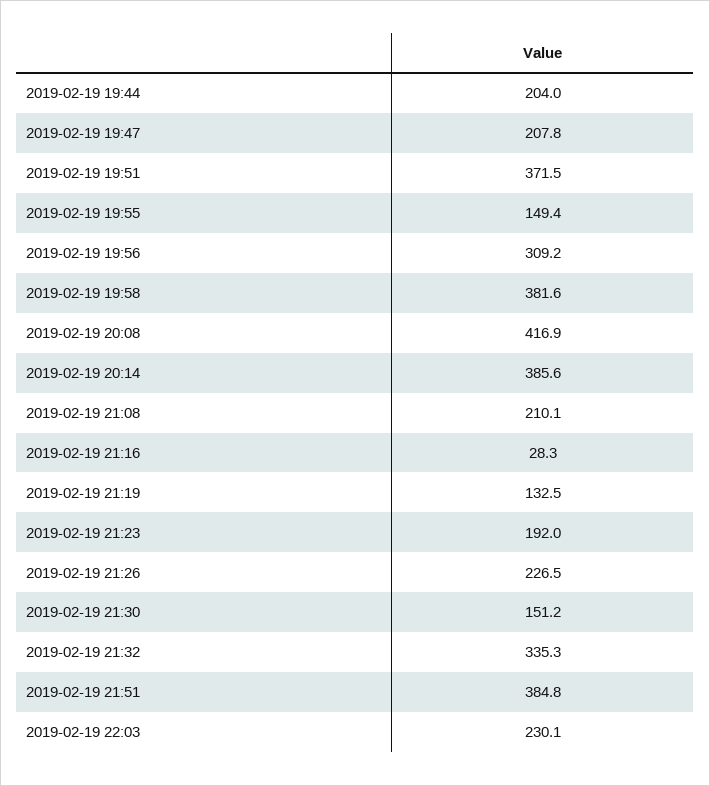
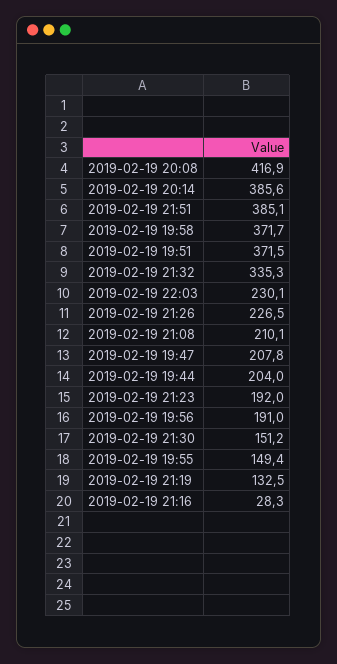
  {
    "2019-02-19 19:44": 204,
    "2019-02-19 19:47": 207.8,
    "2019-02-19 19:51": 371.5,
    "2019-02-19 19:55": 149.4,
-   "2019-02-19 19:56": 309.2,
+   "2019-02-19 19:56": 191,
-   "2019-02-19 19:58": 381.6,
+   "2019-02-19 19:58": 371.7,
    "2019-02-19 20:08": 416.9,
    "2019-02-19 20:14": 385.6,
    "2019-02-19 21:08": 210.1,
    "2019-02-19 21:16": 28.3,
    "2019-02-19 21:19": 132.5,
    "2019-02-19 21:23": 192,
    "2019-02-19 21:26": 226.5,
    "2019-02-19 21:30": 151.2,
    "2019-02-19 21:32": 335.3,
-   "2019-02-19 21:51": 384.8,
+   "2019-02-19 21:51": 385.1,
    "2019-02-19 22:03": 230.1
  }

